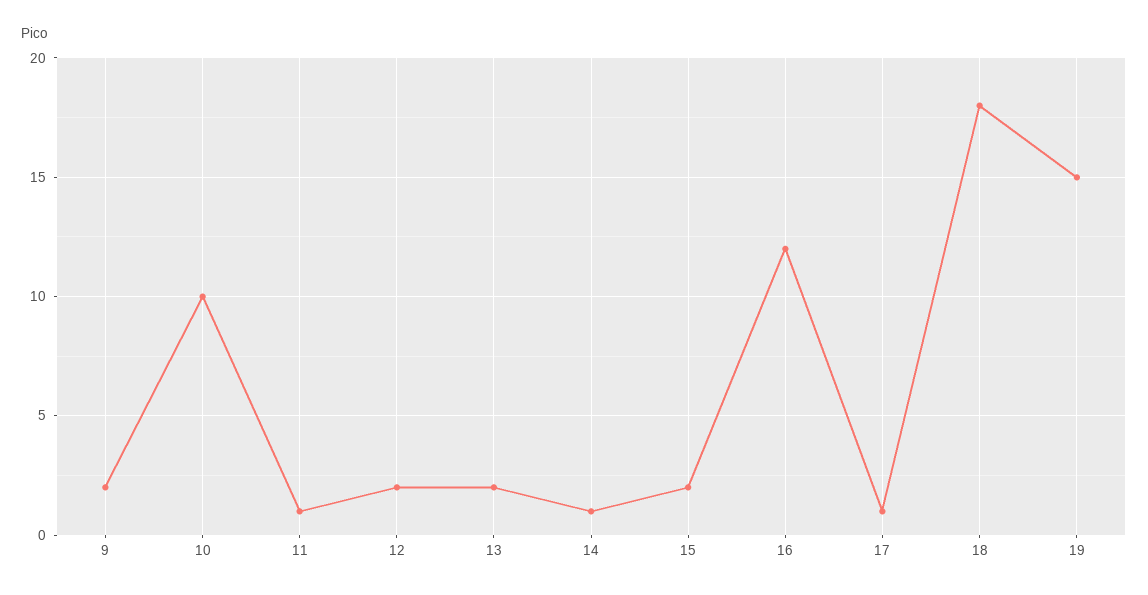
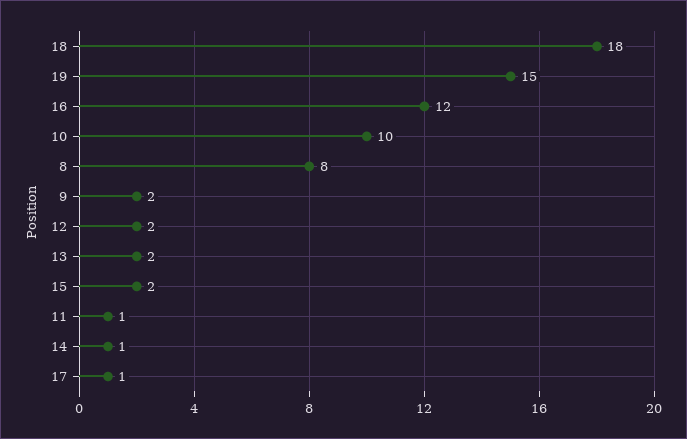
  {
    "9": 2,
    "10": 10,
    "11": 1,
    "12": 2,
    "13": 2,
    "14": 1,
    "15": 2,
    "16": 12,
    "17": 1,
    "18": 18,
-   "19": 15
+   "19": 15,
+   "8": 8
  }

